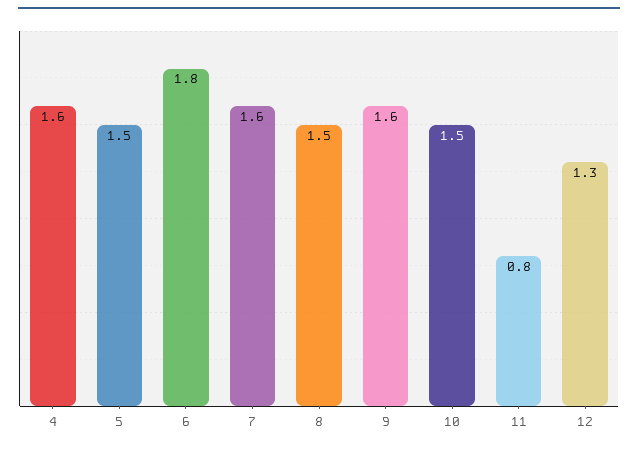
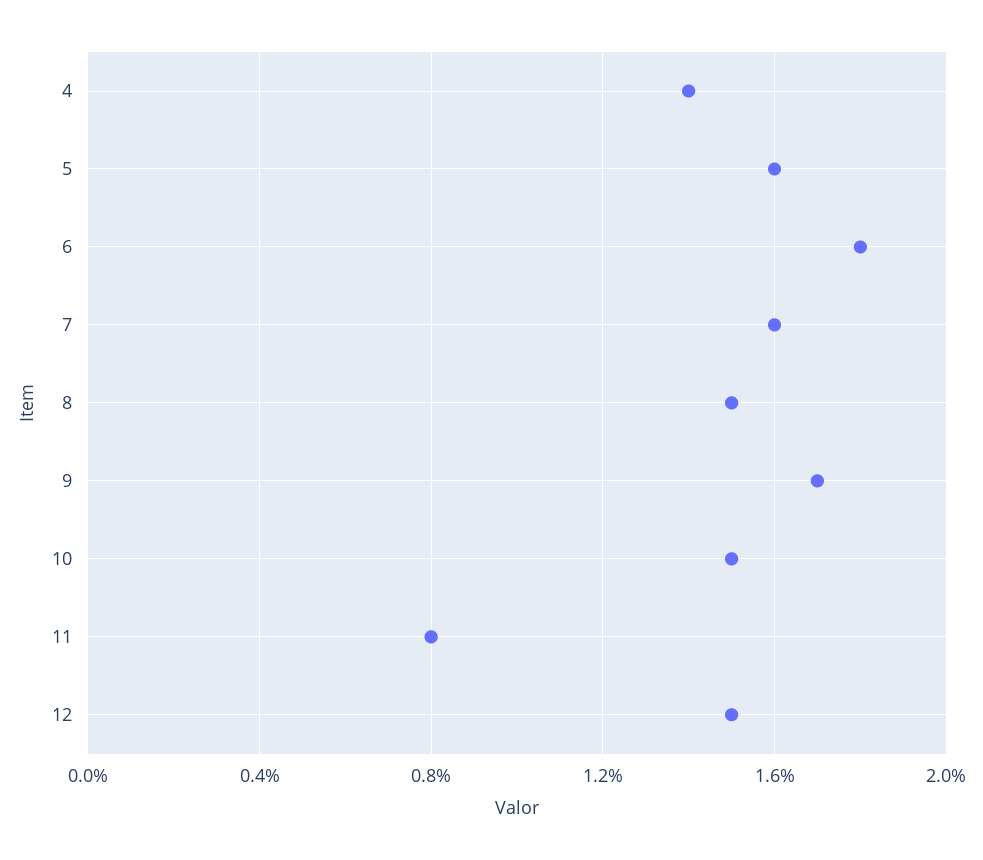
  {
-   "4": 1.6,
+   "4": 1.4,
-   "5": 1.5,
+   "5": 1.6,
    "6": 1.8,
    "7": 1.6,
    "8": 1.5,
-   "9": 1.6,
+   "9": 1.7,
    "10": 1.5,
    "11": 0.8,
-   "12": 1.3
+   "12": 1.5
  }

